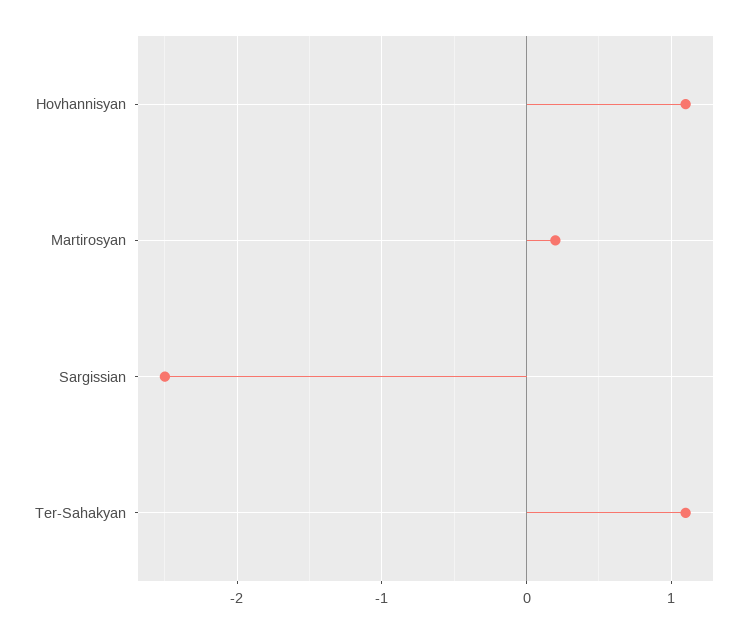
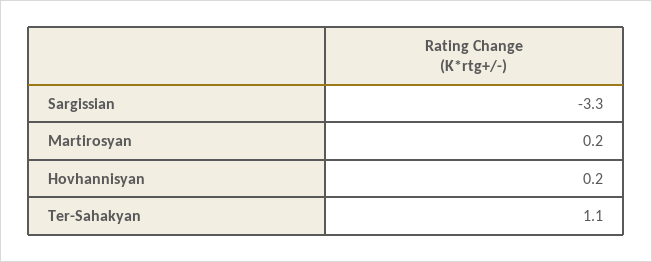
  {
-   "Hovhannisyan": 1.1,
+   "Hovhannisyan": 0.2,
    "Martirosyan": 0.2,
-   "Sargissian": -2.5,
+   "Sargissian": -3.3,
    "Ter-Sahakyan": 1.1
  }

